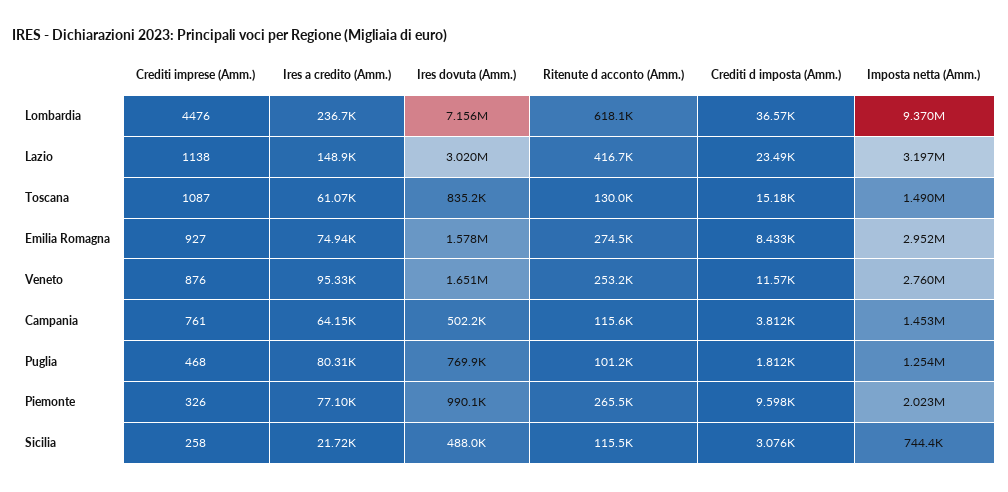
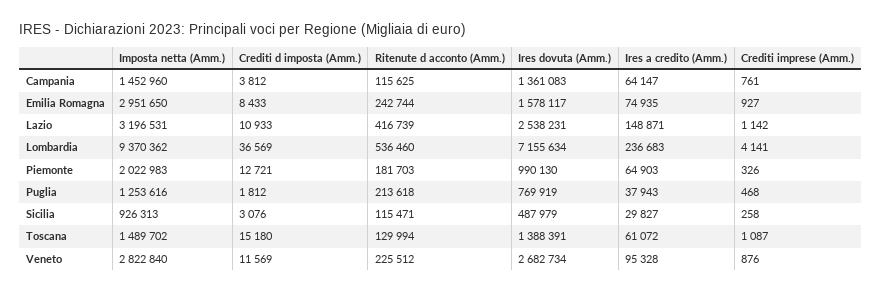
  {
    "Crediti imprese (Amm.)": {
-     "Lombardia": 4476,
+     "Lombardia": 4141,
-     "Lazio": 1138,
+     "Lazio": 1142,
      "Toscana": 1087,
      "Emilia Romagna": 927,
      "Veneto": 876,
      "Campania": 761,
      "Puglia": 468,
      "Piemonte": 326,
      "Sicilia": 258
    },
    "Ires a credito (Amm.)": {
      "Lombardia": 236683,
      "Lazio": 148871,
      "Toscana": 61072,
      "Emilia Romagna": 74935,
      "Veneto": 95328,
      "Campania": 64147,
-     "Puglia": 80310,
+     "Puglia": 37943,
-     "Piemonte": 77100,
+     "Piemonte": 64903,
-     "Sicilia": 21720
+     "Sicilia": 29827
    },
    "Ires dovuta (Amm.)": {
      "Lombardia": 7155634,
-     "Lazio": 3020000,
+     "Lazio": 2538231,
-     "Toscana": 835200,
+     "Toscana": 1388391,
      "Emilia Romagna": 1578117,
-     "Veneto": 1651000,
+     "Veneto": 2682734,
-     "Campania": 502200,
+     "Campania": 1361083,
      "Puglia": 769919,
      "Piemonte": 990130,
      "Sicilia": 487979
    },
    "Ritenute d acconto (Amm.)": {
-     "Lombardia": 618100,
+     "Lombardia": 536460,
      "Lazio": 416739,
      "Toscana": 129994,
-     "Emilia Romagna": 274500,
+     "Emilia Romagna": 242744,
-     "Veneto": 253200,
+     "Veneto": 225512,
      "Campania": 115625,
-     "Puglia": 101200,
+     "Puglia": 213618,
-     "Piemonte": 265500,
+     "Piemonte": 181703,
      "Sicilia": 115471
    },
    "Crediti d imposta (Amm.)": {
      "Lombardia": 36569,
-     "Lazio": 23490,
+     "Lazio": 10933,
      "Toscana": 15180,
      "Emilia Romagna": 8433,
      "Veneto": 11569,
      "Campania": 3812,
      "Puglia": 1812,
-     "Piemonte": 9598,
+     "Piemonte": 12721,
      "Sicilia": 3076
    },
    "Imposta netta (Amm.)": {
      "Lombardia": 9370362,
      "Lazio": 3196531,
      "Toscana": 1489702,
      "Emilia Romagna": 2951650,
-     "Veneto": 2760000,
+     "Veneto": 2822840,
      "Campania": 1452960,
      "Puglia": 1253616,
      "Piemonte": 2022983,
-     "Sicilia": 744400
+     "Sicilia": 926313
    }
  }

